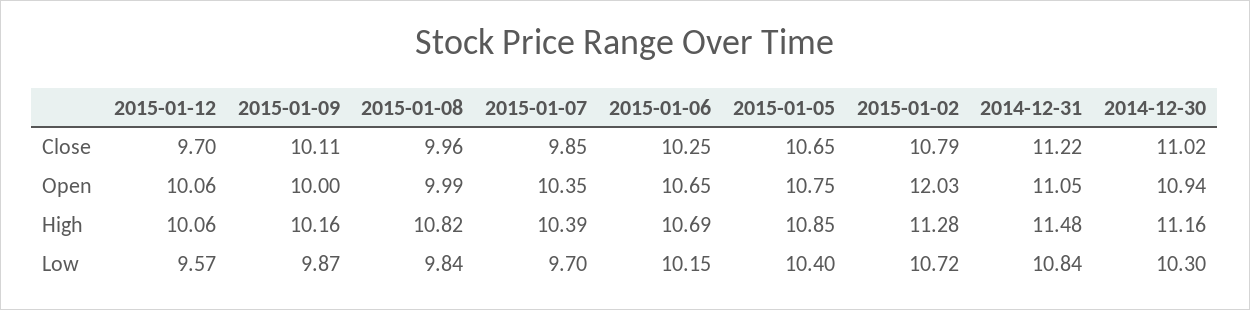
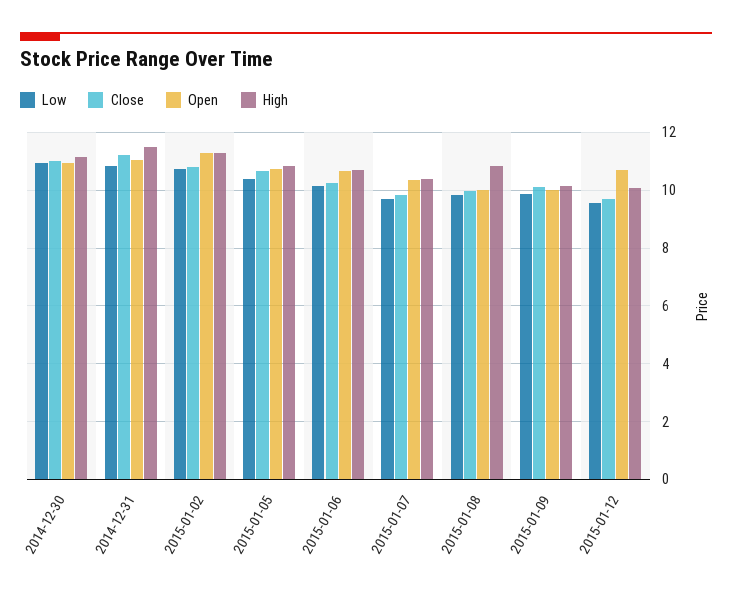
  {
    "Close": {
      "2015-01-12": 9.7,
      "2015-01-09": 10.11,
      "2015-01-08": 9.96,
      "2015-01-07": 9.85,
      "2015-01-06": 10.25,
      "2015-01-05": 10.65,
      "2015-01-02": 10.79,
      "2014-12-31": 11.22,
      "2014-12-30": 11.02
    },
    "Open": {
-     "2015-01-12": 10.06,
+     "2015-01-12": 10.75,
      "2015-01-09": 10,
      "2015-01-08": 9.99,
      "2015-01-07": 10.35,
      "2015-01-06": 10.65,
      "2015-01-05": 10.75,
-     "2015-01-02": 12.03,
+     "2015-01-02": 11.25,
      "2014-12-31": 11.05,
      "2014-12-30": 10.94
    },
    "High": {
      "2015-01-12": 10.06,
      "2015-01-09": 10.16,
      "2015-01-08": 10.82,
      "2015-01-07": 10.39,
      "2015-01-06": 10.69,
      "2015-01-05": 10.85,
      "2015-01-02": 11.28,
      "2014-12-31": 11.48,
      "2014-12-30": 11.16
    },
    "Low": {
      "2015-01-12": 9.57,
      "2015-01-09": 9.87,
      "2015-01-08": 9.84,
      "2015-01-07": 9.7,
      "2015-01-06": 10.15,
      "2015-01-05": 10.4,
      "2015-01-02": 10.72,
      "2014-12-31": 10.84,
-     "2014-12-30": 10.3
+     "2014-12-30": 11
    }
  }

